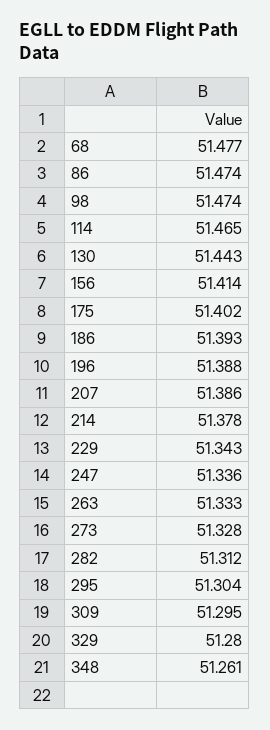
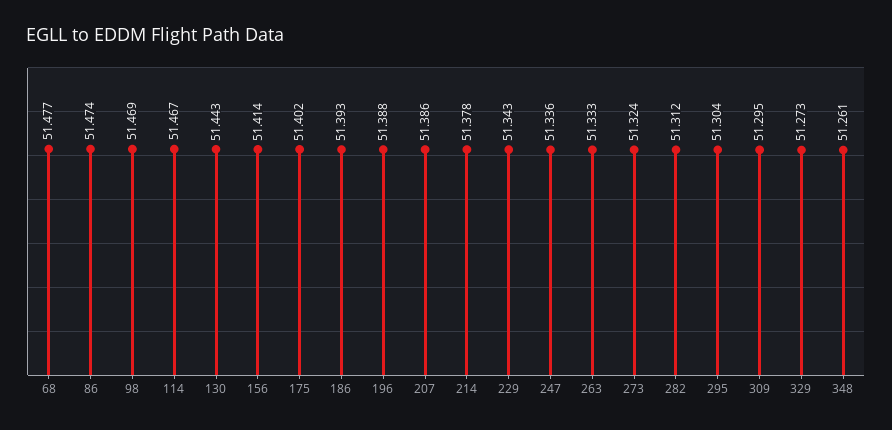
  {
    "68": 51.477,
    "86": 51.474,
-   "98": 51.474,
+   "98": 51.469,
-   "114": 51.465,
+   "114": 51.467,
    "130": 51.443,
    "156": 51.414,
    "175": 51.402,
    "186": 51.393,
    "196": 51.388,
    "207": 51.386,
    "214": 51.378,
    "229": 51.343,
    "247": 51.336,
    "263": 51.333,
-   "273": 51.328,
+   "273": 51.324,
    "282": 51.312,
    "295": 51.304,
    "309": 51.295,
-   "329": 51.28,
+   "329": 51.273,
    "348": 51.261
  }

